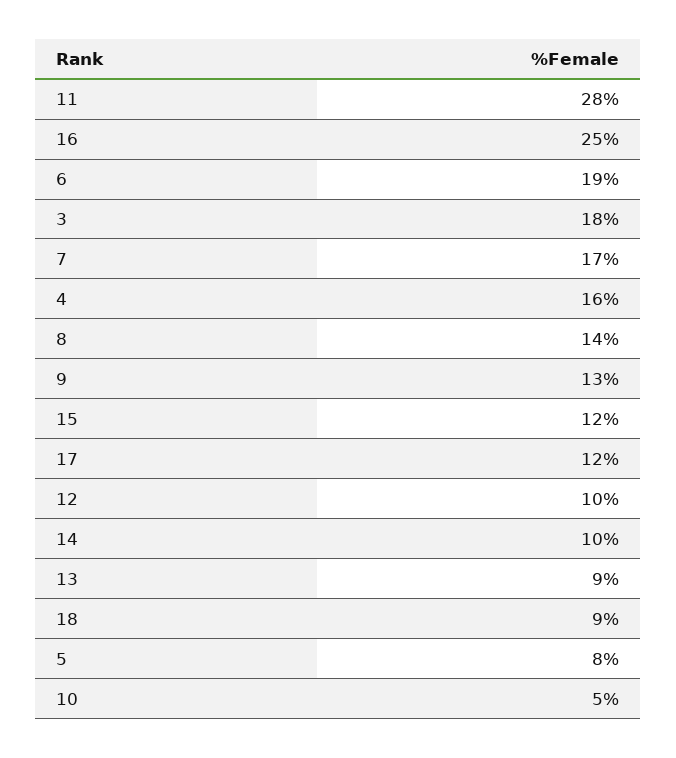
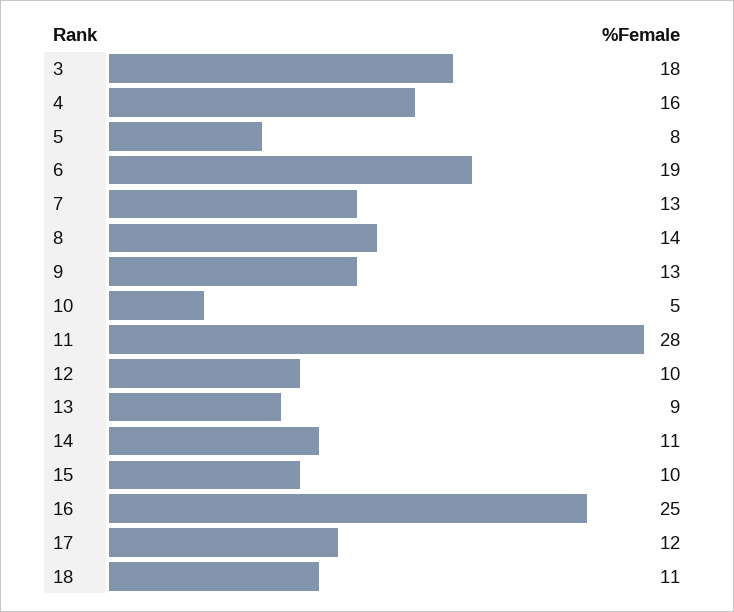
  {
    "11": 28,
    "16": 25,
    "6": 19,
    "3": 18,
-   "7": 17,
+   "7": 13,
    "4": 16,
    "8": 14,
    "9": 13,
-   "15": 12,
+   "15": 10,
    "17": 12,
    "12": 10,
-   "14": 10,
+   "14": 11,
    "13": 9,
-   "18": 9,
+   "18": 11,
    "5": 8,
    "10": 5
  }

